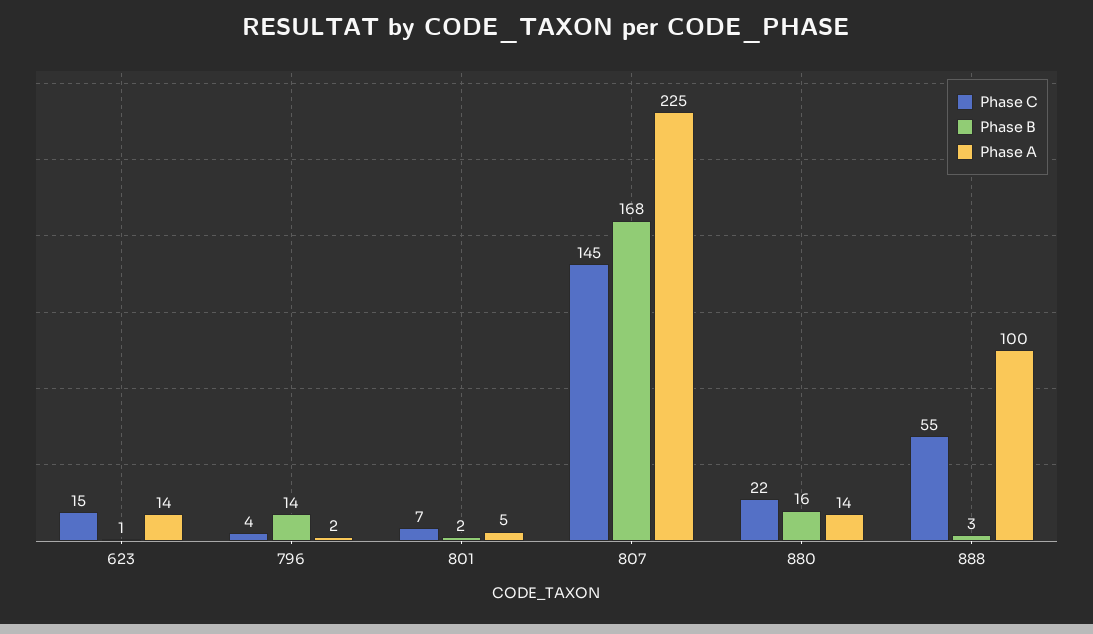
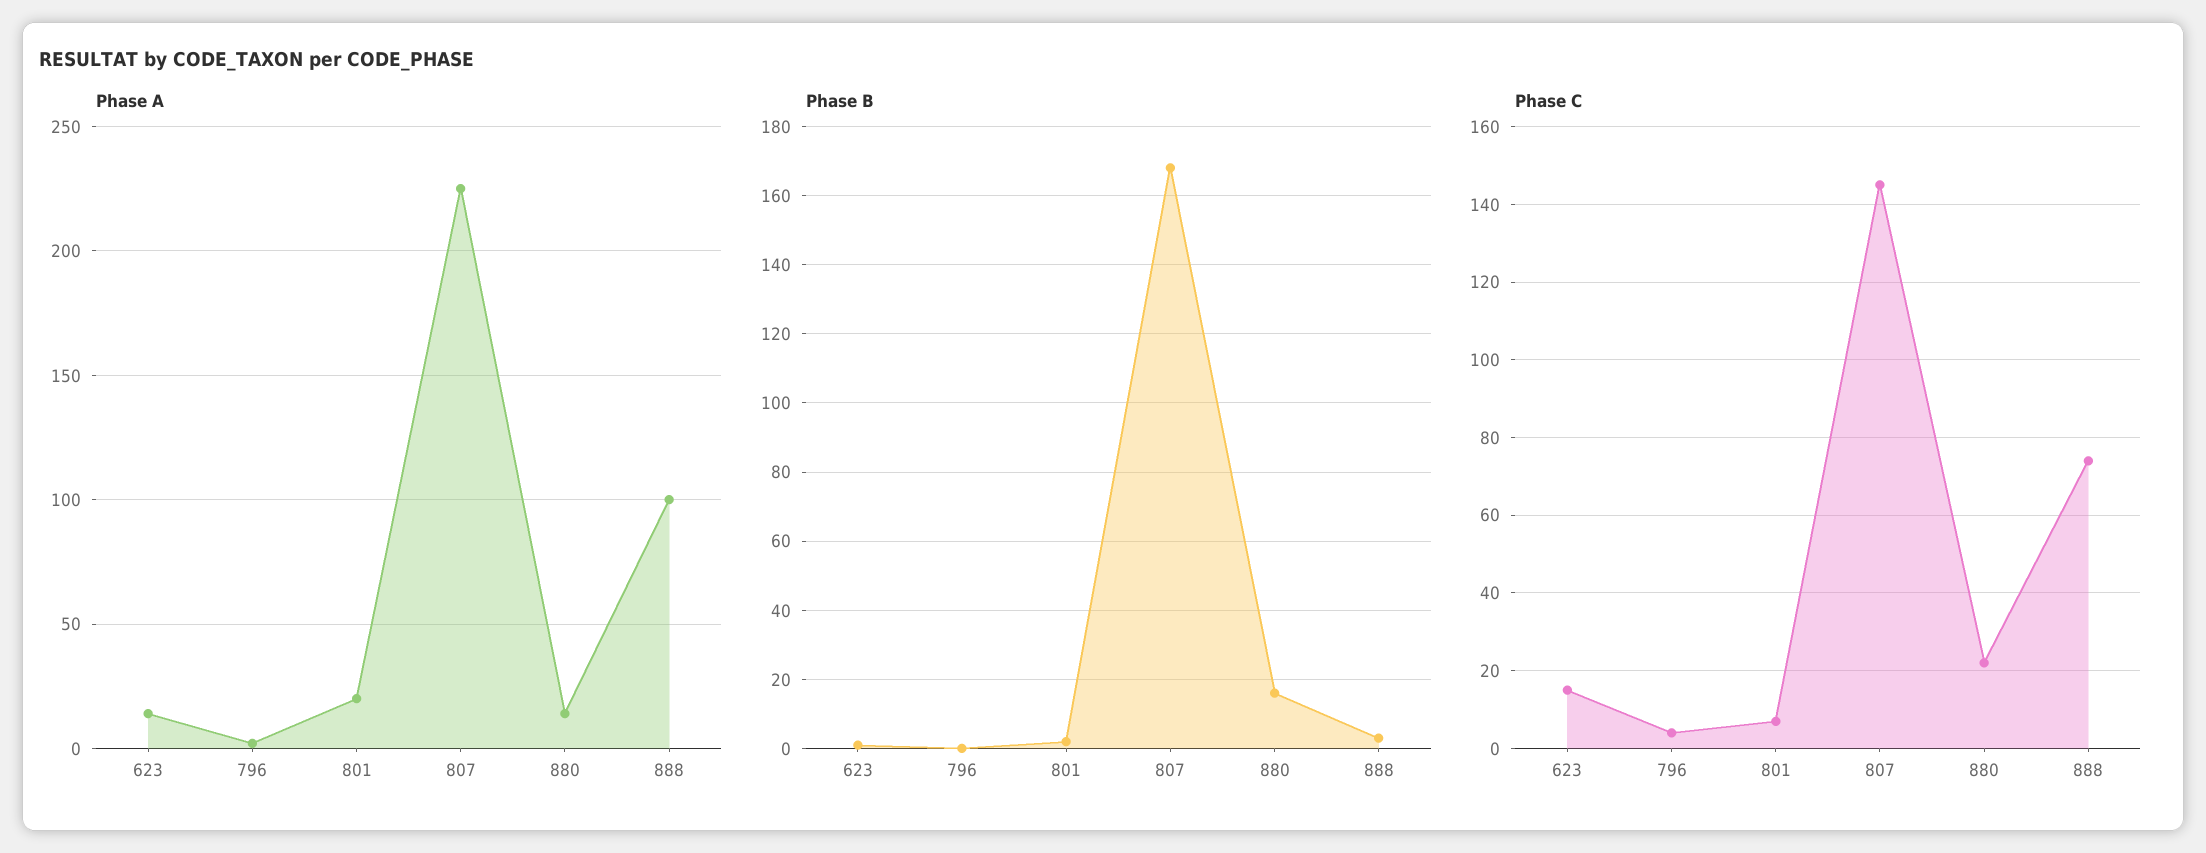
  {
    "Phase C": {
      "623": 15,
      "796": 4,
      "801": 7,
      "807": 145,
      "880": 22,
-     "888": 55
+     "888": 75
    },
    "Phase B": {
      "623": 1,
-     "796": 14,
+     "796": 0,
      "801": 2,
      "807": 168,
      "880": 16,
      "888": 3
    },
    "Phase A": {
      "623": 14,
      "796": 2,
-     "801": 5,
+     "801": 20,
      "807": 225,
      "880": 14,
      "888": 100
    }
  }

